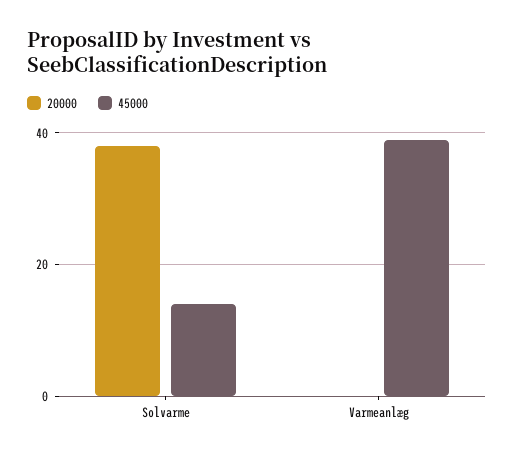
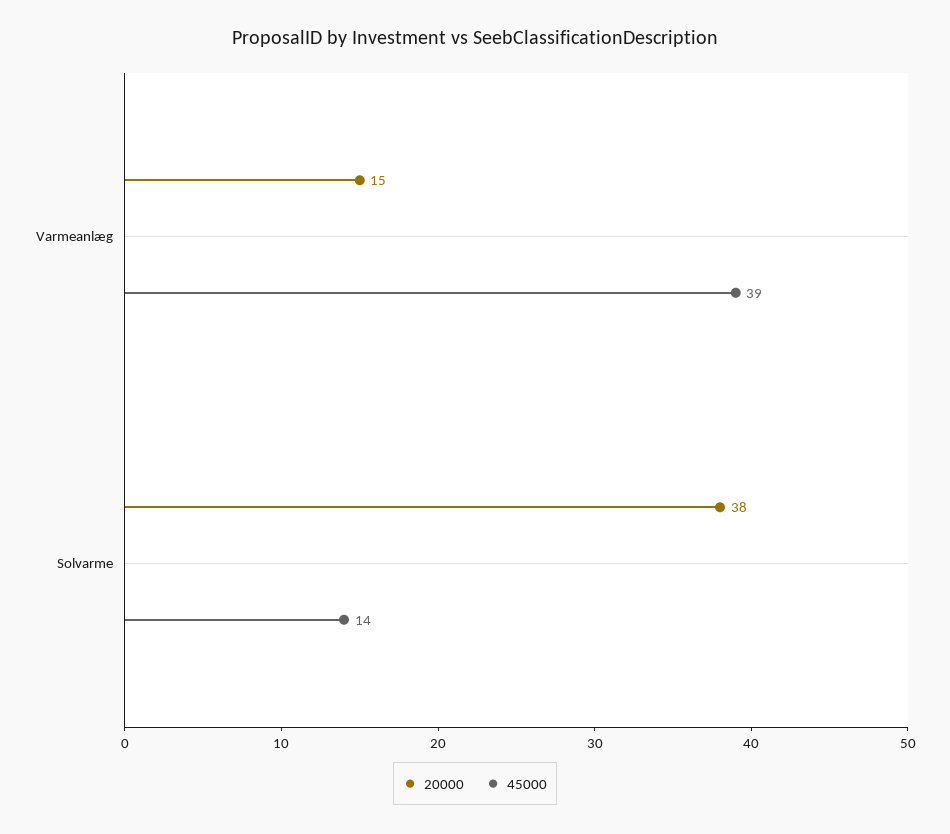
  {
    "20000": {
      "Solvarme": 38,
-     "Varmeanlæg": 0
+     "Varmeanlæg": 15
    },
    "45000": {
      "Solvarme": 14,
      "Varmeanlæg": 39
    }
  }

